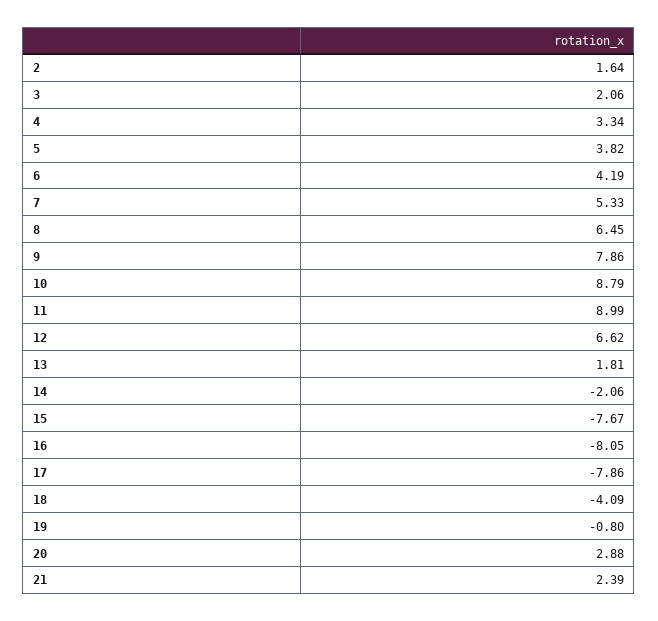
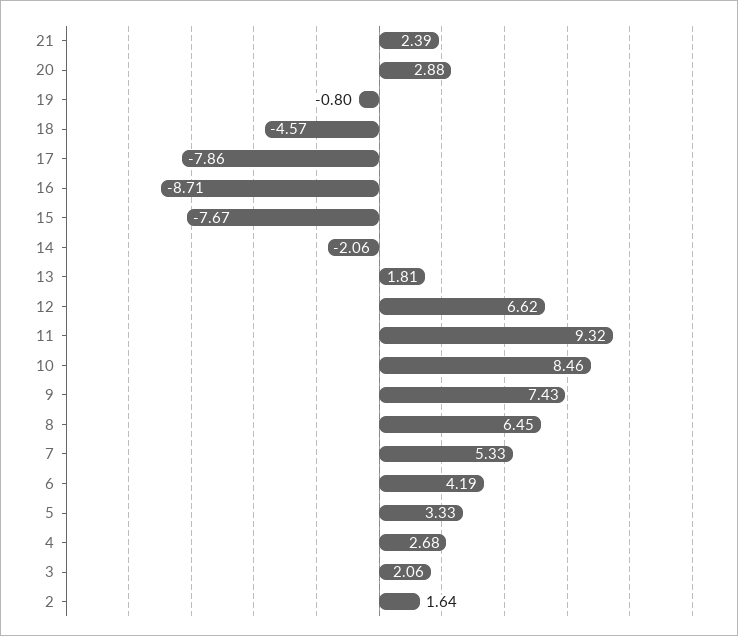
  {
    "2": 1.64,
    "3": 2.06,
-   "4": 3.34,
+   "4": 2.68,
-   "5": 3.82,
+   "5": 3.33,
    "6": 4.19,
    "7": 5.33,
    "8": 6.45,
-   "9": 7.86,
+   "9": 7.43,
-   "10": 8.79,
+   "10": 8.46,
-   "11": 8.99,
+   "11": 9.32,
    "12": 6.62,
    "13": 1.81,
    "14": -2.06,
    "15": -7.67,
-   "16": -8.05,
+   "16": -8.71,
    "17": -7.86,
-   "18": -4.09,
+   "18": -4.57,
    "19": -0.8,
    "20": 2.88,
    "21": 2.39
  }

